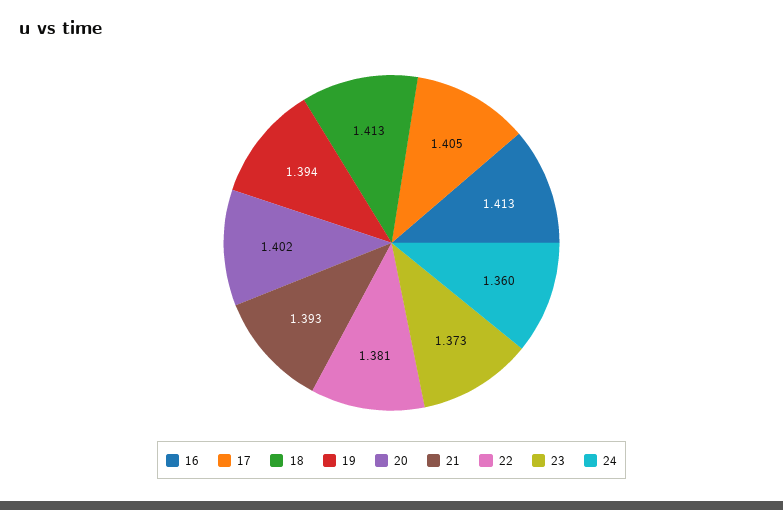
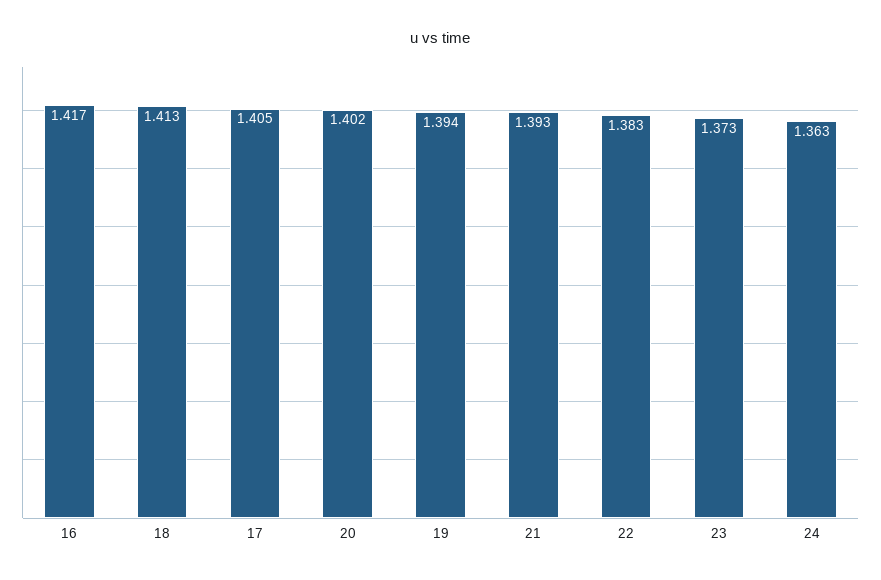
  {
-   "16": 1.413,
+   "16": 1.417,
    "17": 1.405,
    "18": 1.413,
    "19": 1.394,
    "20": 1.402,
    "21": 1.393,
-   "22": 1.381,
+   "22": 1.383,
    "23": 1.373,
-   "24": 1.36
+   "24": 1.363
  }

